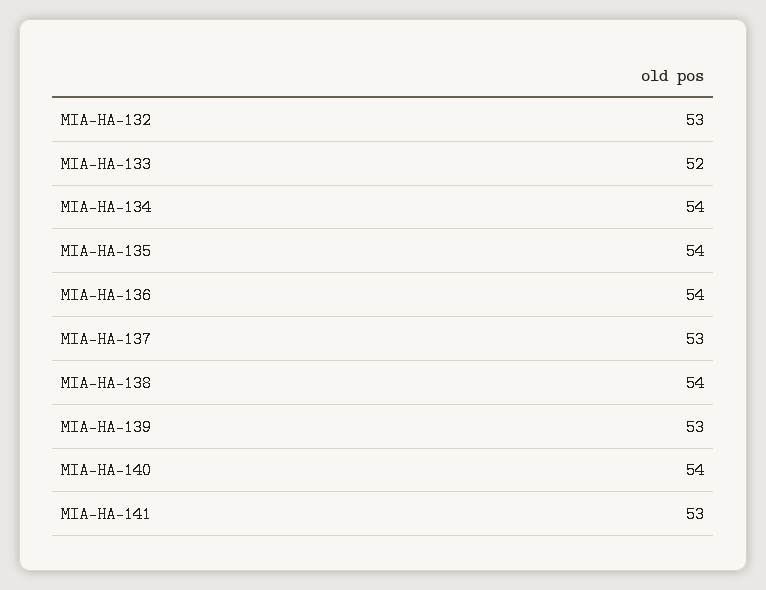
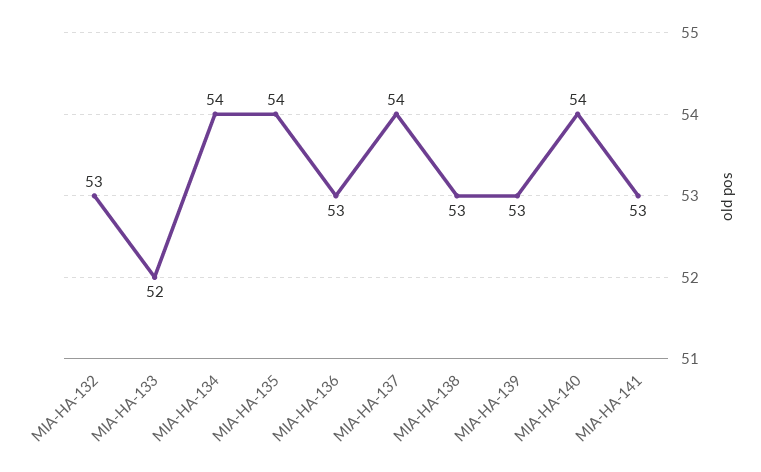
  {
    "MIA-HA-132": 53,
    "MIA-HA-133": 52,
    "MIA-HA-134": 54,
    "MIA-HA-135": 54,
-   "MIA-HA-136": 54,
+   "MIA-HA-136": 53,
-   "MIA-HA-137": 53,
+   "MIA-HA-137": 54,
-   "MIA-HA-138": 54,
+   "MIA-HA-138": 53,
    "MIA-HA-139": 53,
    "MIA-HA-140": 54,
    "MIA-HA-141": 53
  }

